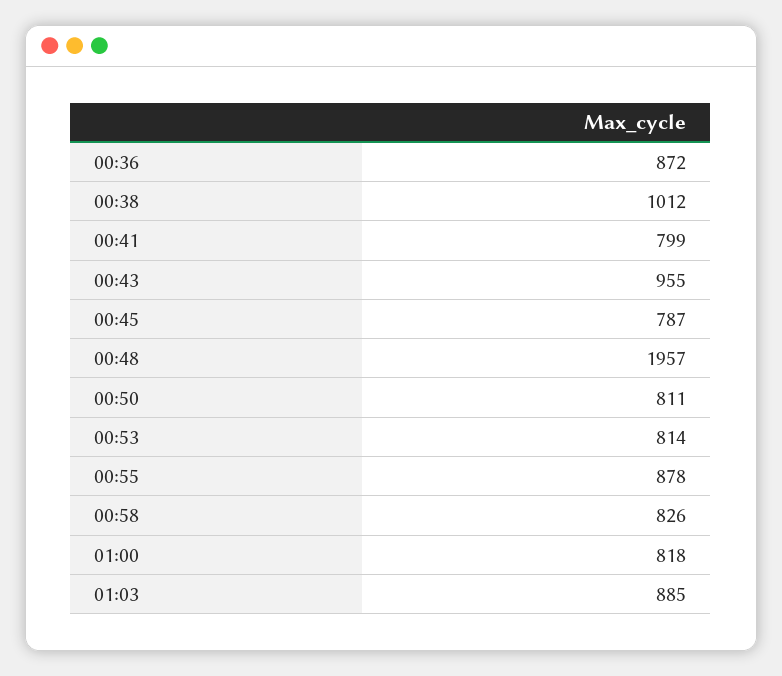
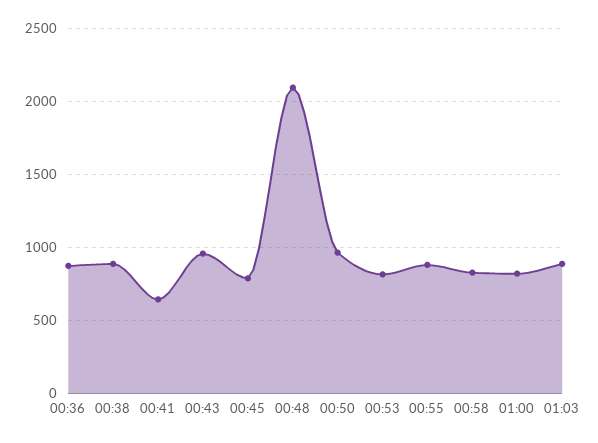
  {
    "00:36": 872,
-   "00:38": 1012,
+   "00:38": 900,
-   "00:41": 799,
+   "00:41": 650,
    "00:43": 955,
    "00:45": 787,
-   "00:48": 1957,
+   "00:48": 2100,
-   "00:50": 811,
+   "00:50": 950,
    "00:53": 814,
    "00:55": 878,
    "00:58": 826,
    "01:00": 818,
    "01:03": 885
  }

